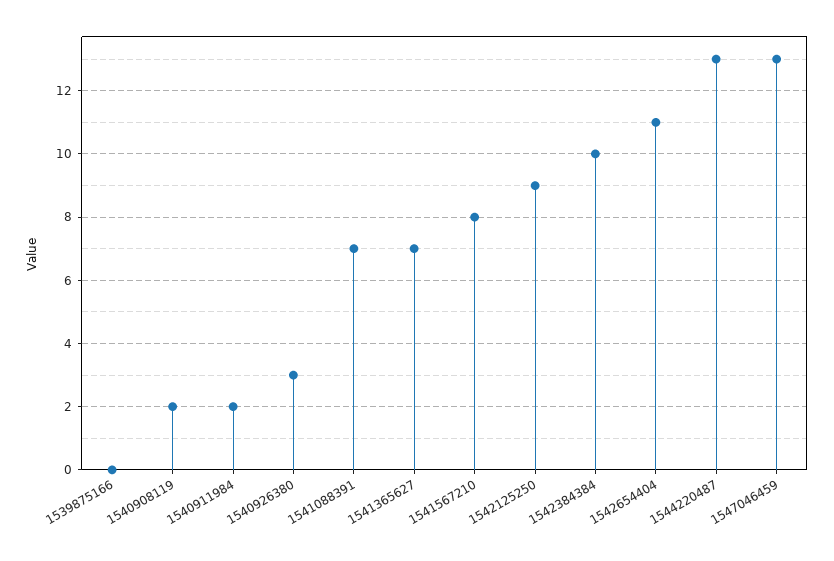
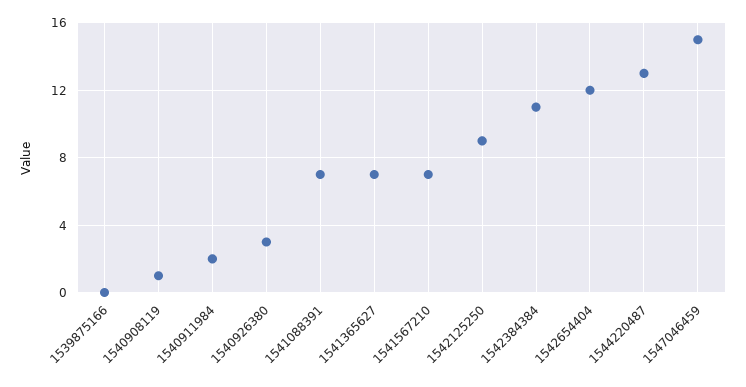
  {
    "1539875166": 0,
-   "1540908119": 2,
+   "1540908119": 1,
    "1540911984": 2,
    "1540926380": 3,
    "1541088391": 7,
    "1541365627": 7,
-   "1541567210": 8,
+   "1541567210": 7,
    "1542125250": 9,
-   "1542384384": 10,
+   "1542384384": 11,
-   "1542654404": 11,
+   "1542654404": 12,
    "1544220487": 13,
-   "1547046459": 13
+   "1547046459": 15
  }

